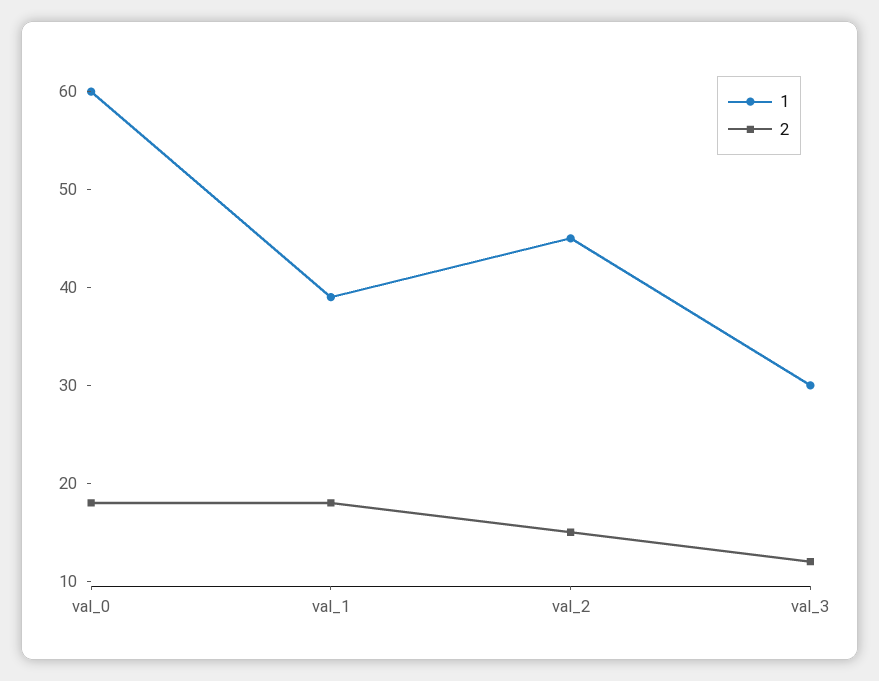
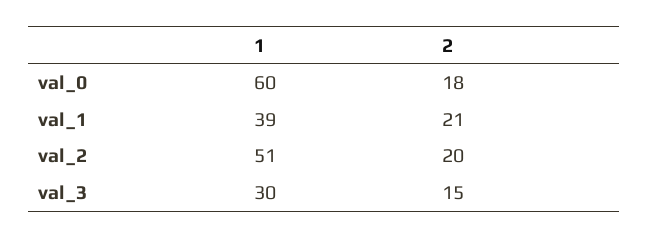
  {
    "1": {
      "val_0": 60,
      "val_1": 39,
-     "val_2": 45,
+     "val_2": 51,
      "val_3": 30
    },
    "2": {
      "val_0": 18,
-     "val_1": 18,
+     "val_1": 21,
-     "val_2": 15,
+     "val_2": 20,
-     "val_3": 12
+     "val_3": 15
    }
  }

